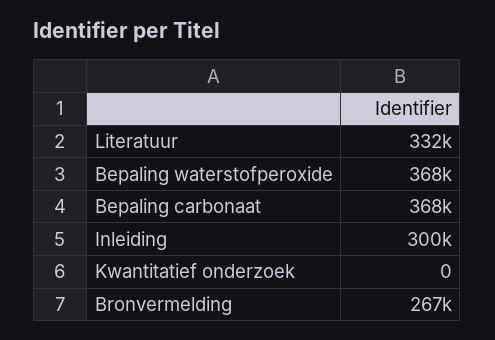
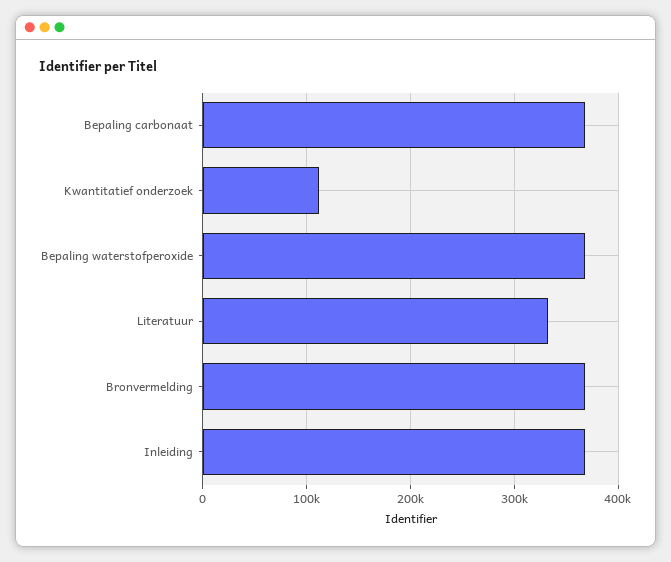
  {
    "Literatuur": 332000,
    "Bepaling waterstofperoxide": 368000,
    "Bepaling carbonaat": 368000,
-   "Inleiding": 300000,
+   "Inleiding": 370000,
-   "Kwantitatief onderzoek": 0,
+   "Kwantitatief onderzoek": 110000,
-   "Bronvermelding": 267000
+   "Bronvermelding": 370000
  }

